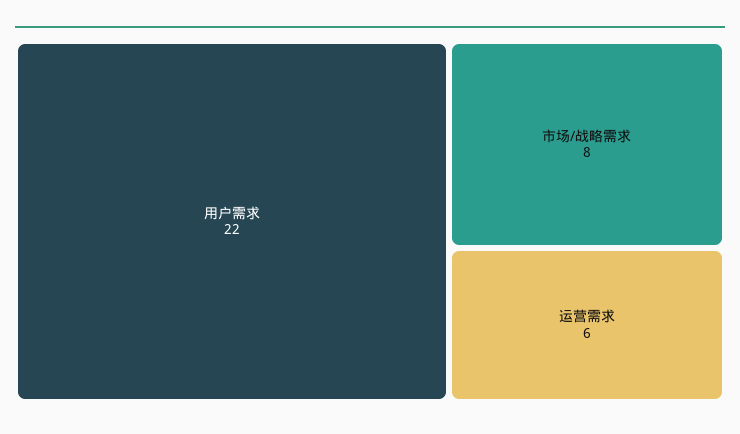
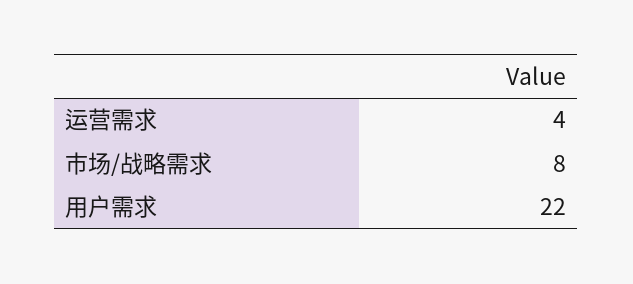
  {
    "用户需求": 22,
    "市场/战略需求": 8,
-   "运营需求": 6
+   "运营需求": 4
  }

